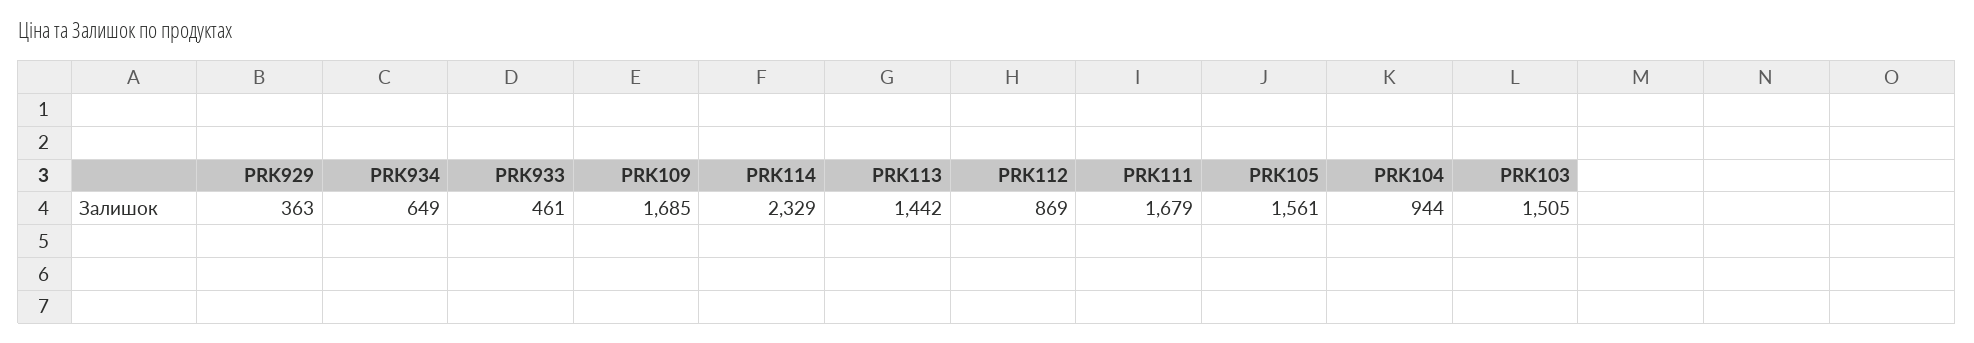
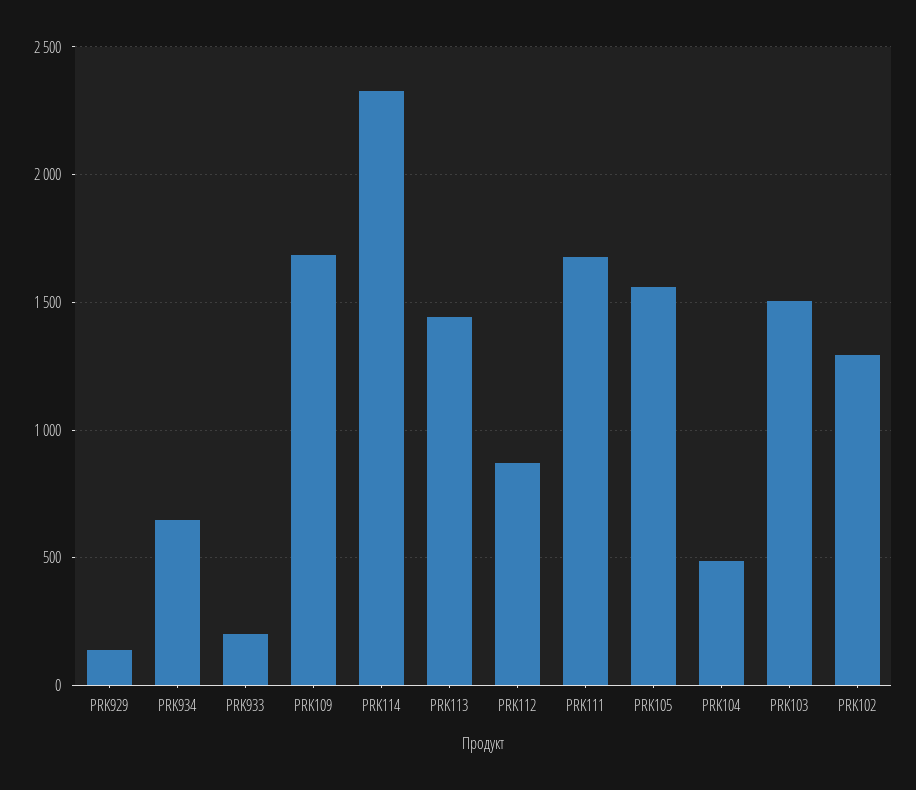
  {
-   "PRK929": 363,
+   "PRK929": 150,
    "PRK934": 649,
-   "PRK933": 461,
+   "PRK933": 200,
    "PRK109": 1685,
    "PRK114": 2329,
    "PRK113": 1442,
    "PRK112": 869,
    "PRK111": 1679,
    "PRK105": 1561,
-   "PRK104": 944,
+   "PRK104": 500,
-   "PRK103": 1505
+   "PRK103": 1505,
+   "PRK102": 1300
  }

